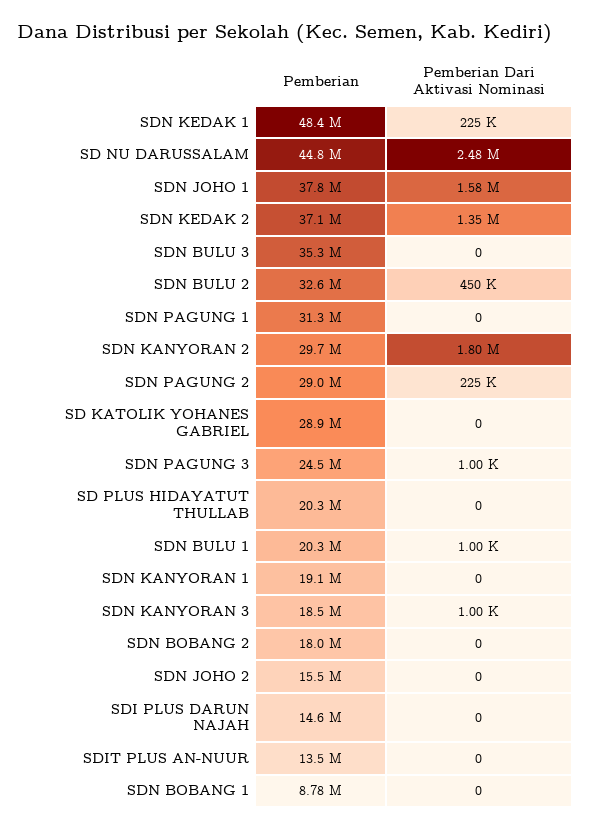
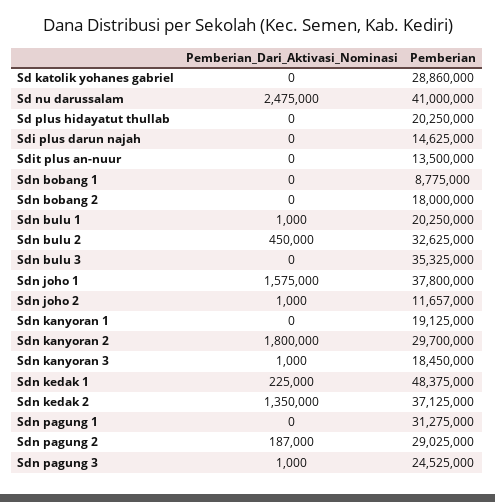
  {
    "Pemberian": {
      "SDN KEDAK 1": 48375000,
-     "SD NU DARUSSALAM": 44800000,
+     "SD NU DARUSSALAM": 41000000,
      "SDN JOHO 1": 37800000,
      "SDN KEDAK 2": 37125000,
      "SDN BULU 3": 35325000,
      "SDN BULU 2": 32625000,
      "SDN PAGUNG 1": 31275000,
      "SDN KANYORAN 2": 29700000,
      "SDN PAGUNG 2": 29025000,
      "SD KATOLIK YOHANES GABRIEL": 28860000,
      "SDN PAGUNG 3": 24525000,
      "SD PLUS HIDAYATUT THULLAB": 20250000,
      "SDN BULU 1": 20250000,
      "SDN KANYORAN 1": 19125000,
      "SDN KANYORAN 3": 18450000,
      "SDN BOBANG 2": 18000000,
-     "SDN JOHO 2": 15500000,
+     "SDN JOHO 2": 11657000,
      "SDI PLUS DARUN NAJAH": 14625000,
      "SDIT PLUS AN-NUUR": 13500000,
      "SDN BOBANG 1": 8775000
    },
    "Pemberian Dari Aktivasi Nominasi": {
      "SDN KEDAK 1": 225000,
      "SD NU DARUSSALAM": 2475000,
      "SDN JOHO 1": 1575000,
      "SDN KEDAK 2": 1350000,
      "SDN BULU 3": 0,
      "SDN BULU 2": 450000,
      "SDN PAGUNG 1": 0,
      "SDN KANYORAN 2": 1800000,
-     "SDN PAGUNG 2": 225000,
+     "SDN PAGUNG 2": 187000,
      "SD KATOLIK YOHANES GABRIEL": 0,
      "SDN PAGUNG 3": 1000,
      "SD PLUS HIDAYATUT THULLAB": 0,
      "SDN BULU 1": 1000,
      "SDN KANYORAN 1": 0,
      "SDN KANYORAN 3": 1000,
      "SDN BOBANG 2": 0,
-     "SDN JOHO 2": 0,
+     "SDN JOHO 2": 1000,
      "SDI PLUS DARUN NAJAH": 0,
      "SDIT PLUS AN-NUUR": 0,
      "SDN BOBANG 1": 0
    }
  }

